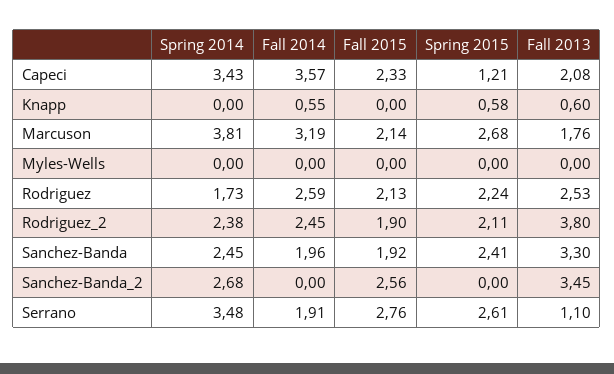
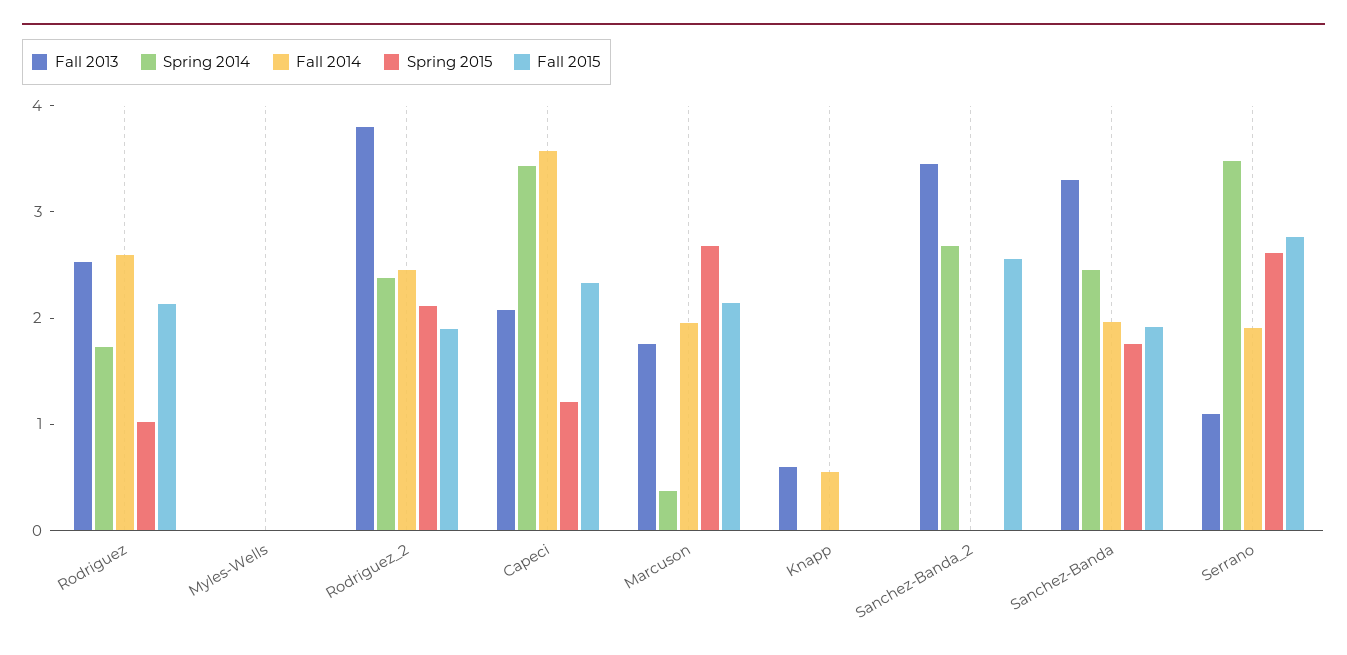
  {
    "Spring 2014": {
      "Capeci": 3.43,
      "Knapp": 0,
-     "Marcuson": 3.81,
+     "Marcuson": 0.4,
      "Myles-Wells": 0,
      "Rodriguez": 1.73,
      "Rodriguez_2": 2.38,
      "Sanchez-Banda": 2.45,
      "Sanchez-Banda_2": 2.68,
      "Serrano": 3.48
    },
    "Fall 2014": {
      "Capeci": 3.57,
      "Knapp": 0.55,
-     "Marcuson": 3.19,
+     "Marcuson": 2,
      "Myles-Wells": 0,
      "Rodriguez": 2.59,
      "Rodriguez_2": 2.45,
      "Sanchez-Banda": 1.96,
      "Sanchez-Banda_2": 0,
      "Serrano": 1.91
    },
    "Fall 2015": {
      "Capeci": 2.33,
      "Knapp": 0,
      "Marcuson": 2.14,
      "Myles-Wells": 0,
      "Rodriguez": 2.13,
      "Rodriguez_2": 1.9,
      "Sanchez-Banda": 1.92,
      "Sanchez-Banda_2": 2.56,
      "Serrano": 2.76
    },
    "Spring 2015": {
      "Capeci": 1.21,
-     "Knapp": 0.58,
+     "Knapp": 0,
      "Marcuson": 2.68,
      "Myles-Wells": 0,
-     "Rodriguez": 2.24,
+     "Rodriguez": 1,
      "Rodriguez_2": 2.11,
-     "Sanchez-Banda": 2.41,
+     "Sanchez-Banda": 1.8,
      "Sanchez-Banda_2": 0,
      "Serrano": 2.61
    },
    "Fall 2013": {
      "Capeci": 2.08,
      "Knapp": 0.6,
      "Marcuson": 1.76,
      "Myles-Wells": 0,
      "Rodriguez": 2.53,
      "Rodriguez_2": 3.8,
      "Sanchez-Banda": 3.3,
      "Sanchez-Banda_2": 3.45,
      "Serrano": 1.1
    }
  }

